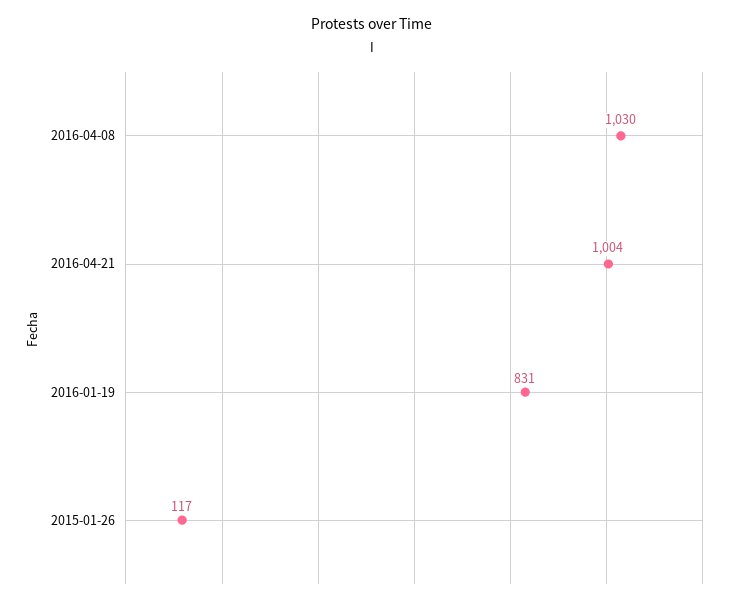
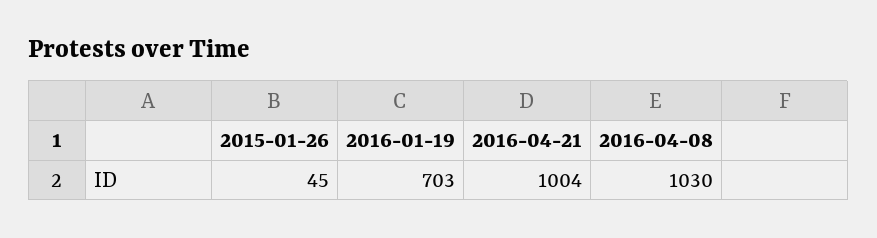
  {
    "2016-04-08": 1030,
    "2016-04-21": 1004,
-   "2016-01-19": 831,
+   "2016-01-19": 703,
-   "2015-01-26": 117
+   "2015-01-26": 45
  }

